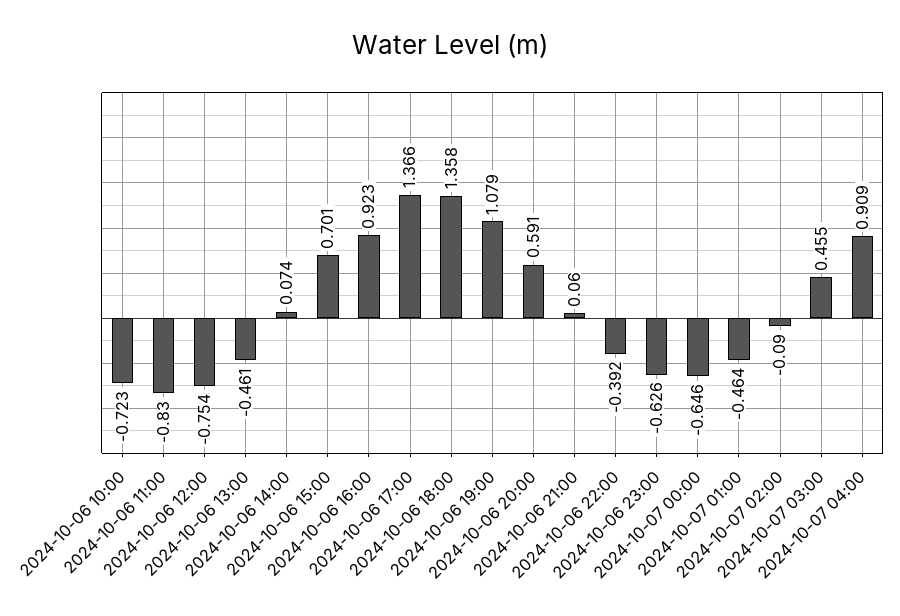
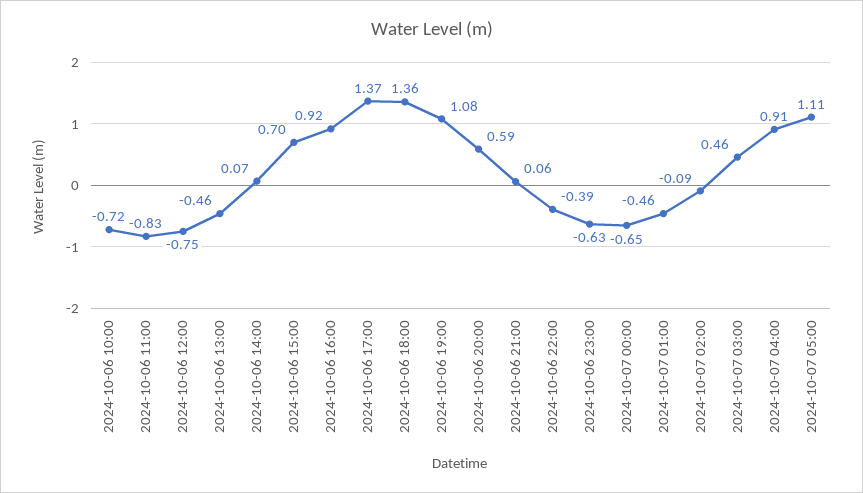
  {
    "2024-10-06 10:00": -0.723,
    "2024-10-06 11:00": -0.83,
    "2024-10-06 12:00": -0.754,
    "2024-10-06 13:00": -0.461,
    "2024-10-06 14:00": 0.074,
    "2024-10-06 15:00": 0.701,
    "2024-10-06 16:00": 0.923,
    "2024-10-06 17:00": 1.366,
    "2024-10-06 18:00": 1.358,
    "2024-10-06 19:00": 1.079,
    "2024-10-06 20:00": 0.591,
    "2024-10-06 21:00": 0.06,
    "2024-10-06 22:00": -0.392,
    "2024-10-06 23:00": -0.626,
    "2024-10-07 00:00": -0.646,
    "2024-10-07 01:00": -0.464,
    "2024-10-07 02:00": -0.09,
    "2024-10-07 03:00": 0.455,
-   "2024-10-07 04:00": 0.909
+   "2024-10-07 04:00": 0.909,
+   "2024-10-07 05:00": 1.11
  }

